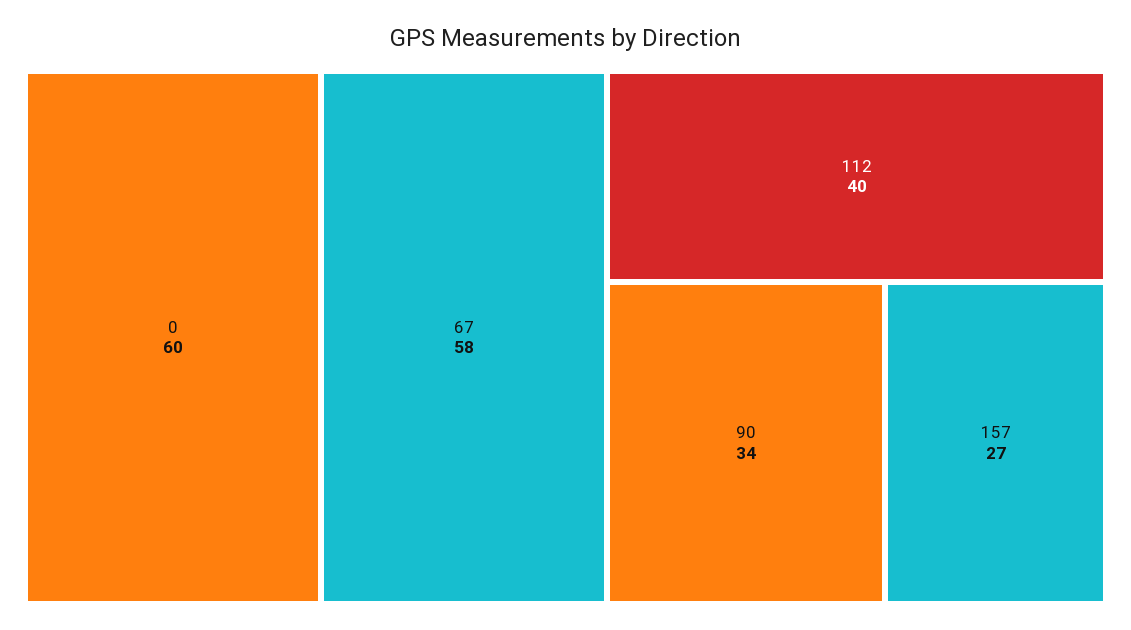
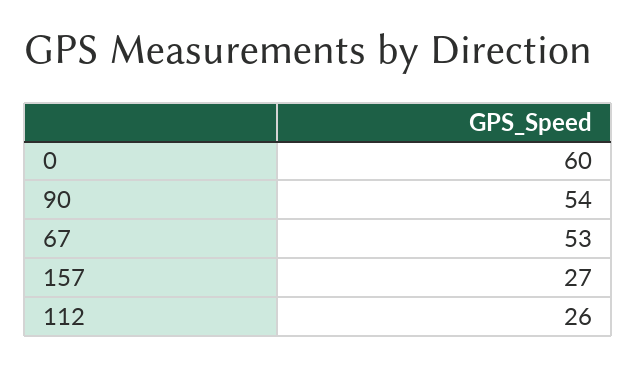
  {
    "0": 60,
-   "67": 58,
+   "67": 53,
-   "112": 40,
+   "112": 26,
-   "90": 34,
+   "90": 54,
    "157": 27
  }

